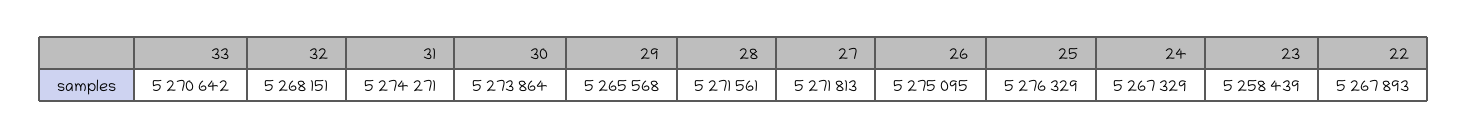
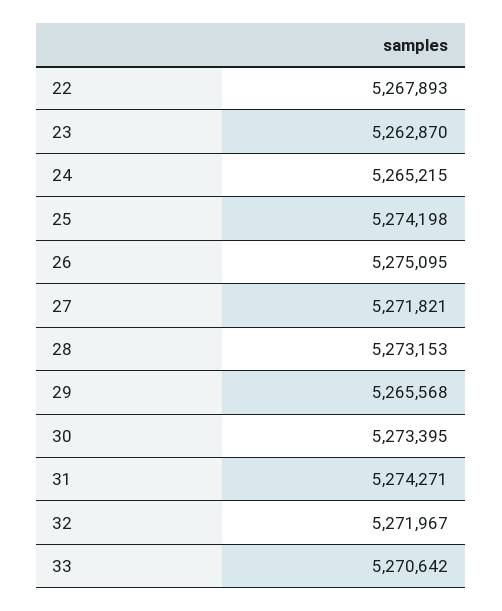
  {
    "33": 5270642,
-   "32": 5268151,
+   "32": 5271967,
    "31": 5274271,
-   "30": 5273864,
+   "30": 5273395,
    "29": 5265568,
-   "28": 5271561,
+   "28": 5273153,
-   "27": 5271813,
+   "27": 5271821,
    "26": 5275095,
-   "25": 5276329,
+   "25": 5274198,
-   "24": 5267329,
+   "24": 5265215,
-   "23": 5258439,
+   "23": 5262870,
    "22": 5267893
  }

